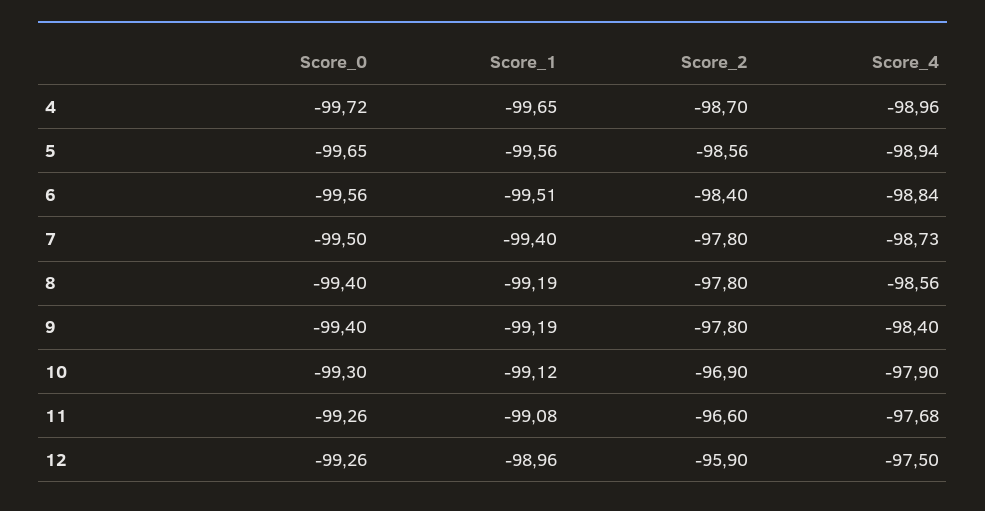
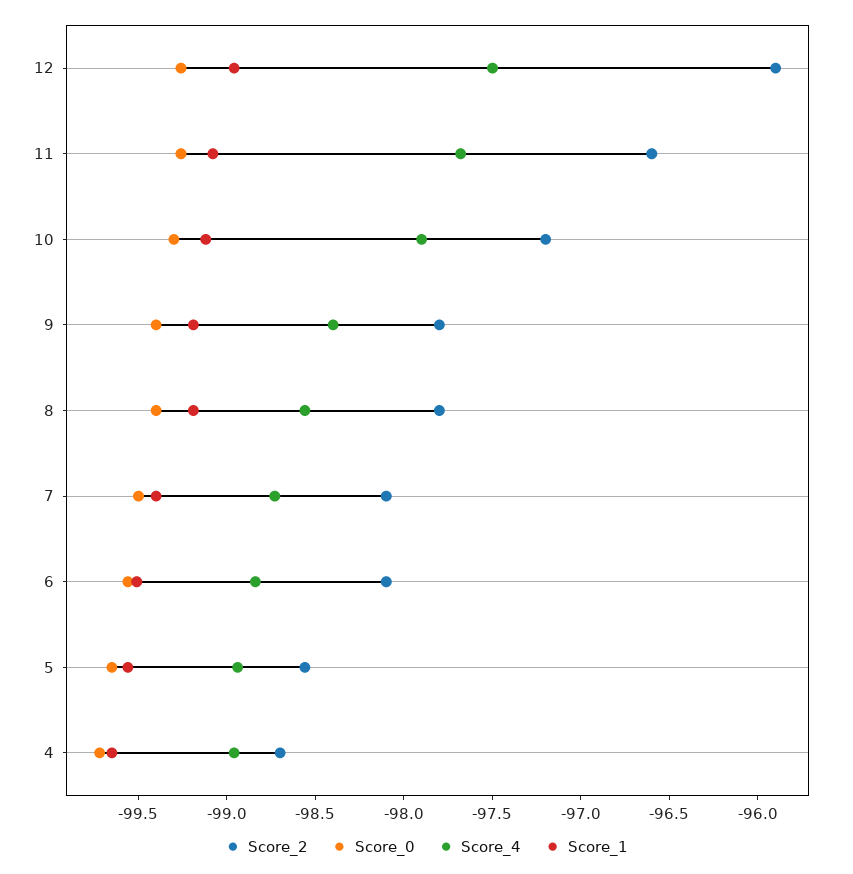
  {
    "Score_0": {
      "4": -99.72,
      "5": -99.65,
      "6": -99.56,
      "7": -99.5,
      "8": -99.4,
      "9": -99.4,
      "10": -99.3,
      "11": -99.26,
      "12": -99.26
    },
    "Score_1": {
      "4": -99.65,
      "5": -99.56,
      "6": -99.51,
      "7": -99.4,
      "8": -99.19,
      "9": -99.19,
      "10": -99.12,
      "11": -99.08,
      "12": -98.96
    },
    "Score_2": {
      "4": -98.7,
      "5": -98.56,
-     "6": -98.4,
+     "6": -98.1,
-     "7": -97.8,
+     "7": -98.1,
      "8": -97.8,
      "9": -97.8,
-     "10": -96.9,
+     "10": -97.2,
      "11": -96.6,
      "12": -95.9
    },
    "Score_4": {
      "4": -98.96,
      "5": -98.94,
      "6": -98.84,
      "7": -98.73,
      "8": -98.56,
      "9": -98.4,
      "10": -97.9,
      "11": -97.68,
      "12": -97.5
    }
  }

